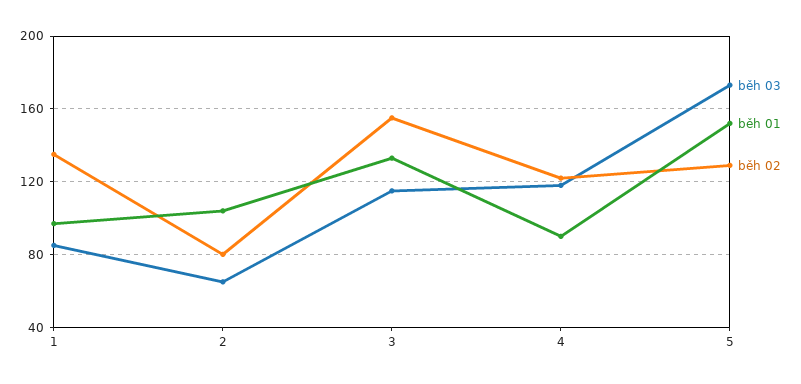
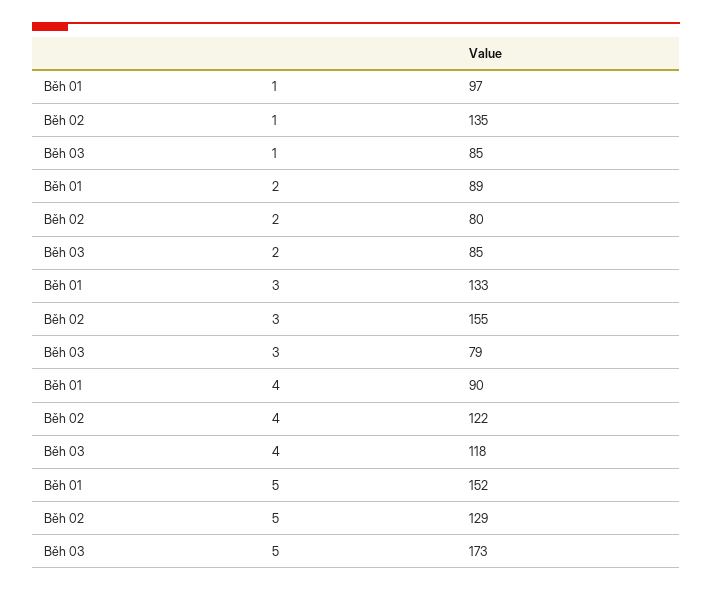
  {
    "běh 03": {
      "1": 85,
-     "2": 65,
+     "2": 85,
-     "3": 115,
+     "3": 79,
      "4": 118,
      "5": 173
    },
    "běh 01": {
      "1": 97,
-     "2": 105,
+     "2": 89,
      "3": 133,
      "4": 90,
      "5": 152
    },
    "běh 02": {
      "1": 135,
      "2": 80,
      "3": 155,
      "4": 122,
      "5": 129
    }
  }

